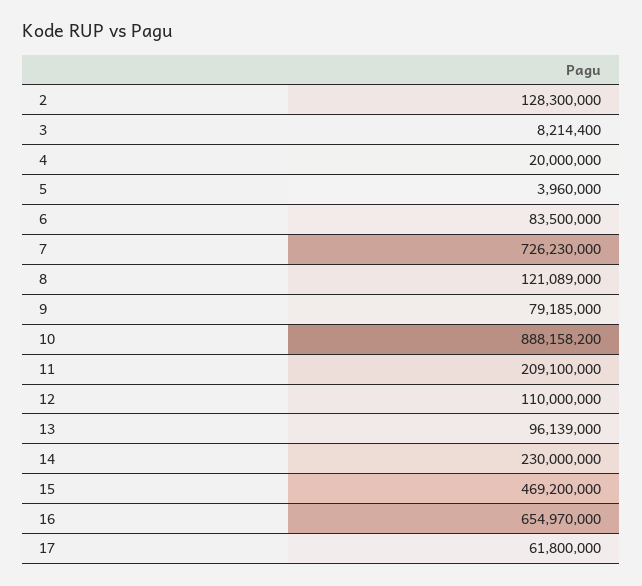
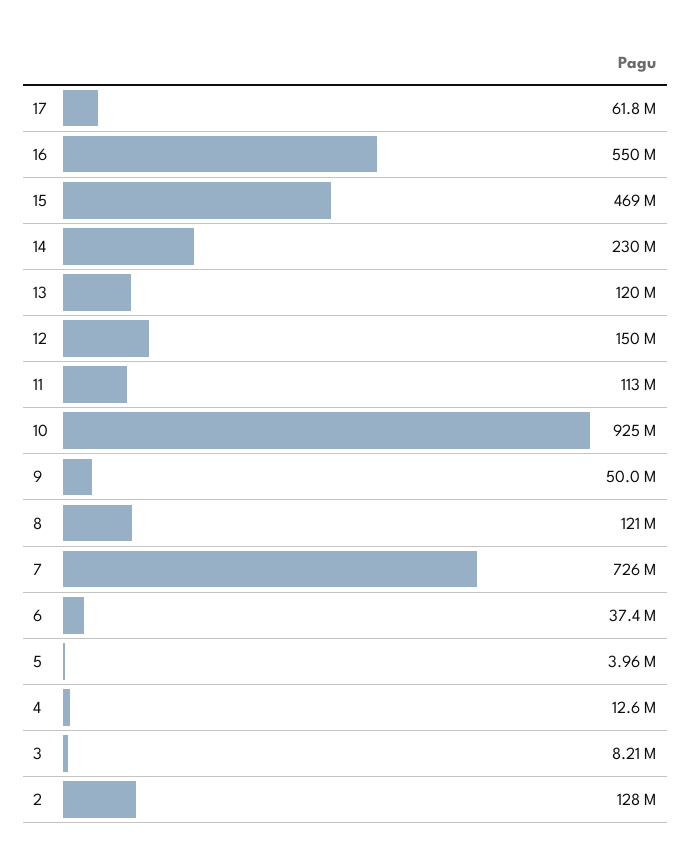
  {
    "2": 128300000,
    "3": 8214400,
-   "4": 20000000,
+   "4": 12600000,
    "5": 3960000,
-   "6": 83500000,
+   "6": 37400000,
    "7": 726230000,
    "8": 121089000,
-   "9": 79185000,
+   "9": 50000000,
-   "10": 888158200,
+   "10": 925000000,
-   "11": 209100000,
+   "11": 113000000,
-   "12": 110000000,
+   "12": 150000000,
-   "13": 96139000,
+   "13": 120000000,
    "14": 230000000,
    "15": 469200000,
-   "16": 654970000,
+   "16": 550000000,
    "17": 61800000
  }

